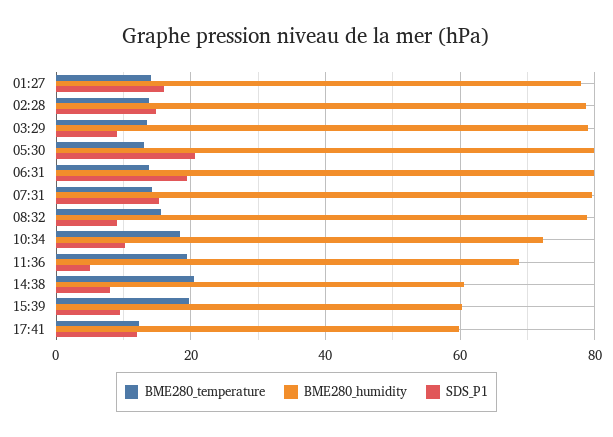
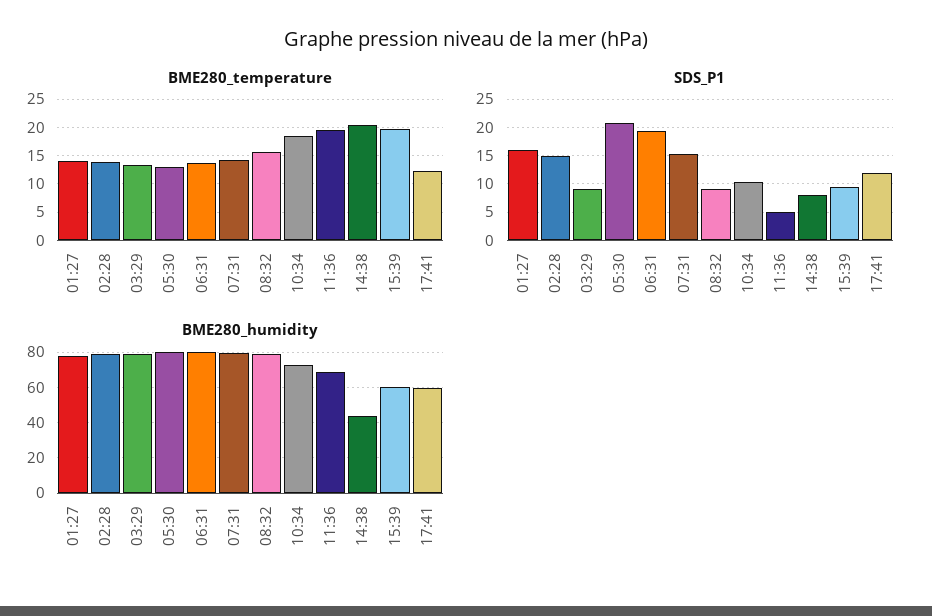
  {
    "BME280_temperature": {
      "01:27": 14,
      "02:28": 14,
      "03:29": 14,
      "05:30": 14,
      "06:31": 14,
      "07:31": 14,
      "08:32": 16,
      "10:34": 18,
      "11:36": 20,
      "14:38": 20,
      "15:39": 20,
      "17:41": 12
    },
    "BME280_humidity": {
      "01:27": 78,
      "02:28": 78,
      "03:29": 80,
      "05:30": 80,
      "06:31": 80,
      "07:31": 80,
      "08:32": 78,
      "10:34": 72,
      "11:36": 68,
-     "14:38": 60,
+     "14:38": 45,
      "15:39": 60,
      "17:41": 60
    },
    "SDS_P1": {
      "01:27": 16,
      "02:28": 14,
      "03:29": 10,
      "05:30": 20,
      "06:31": 20,
      "07:31": 16,
      "08:32": 10,
      "10:34": 10,
      "11:36": 6,
      "14:38": 8,
      "15:39": 10,
      "17:41": 12
    }
  }

